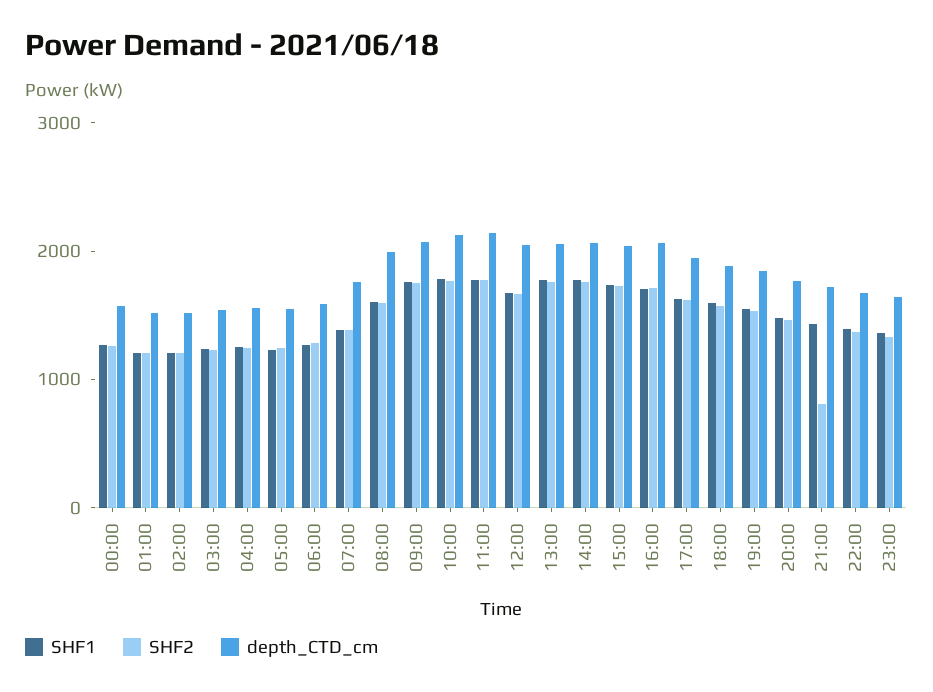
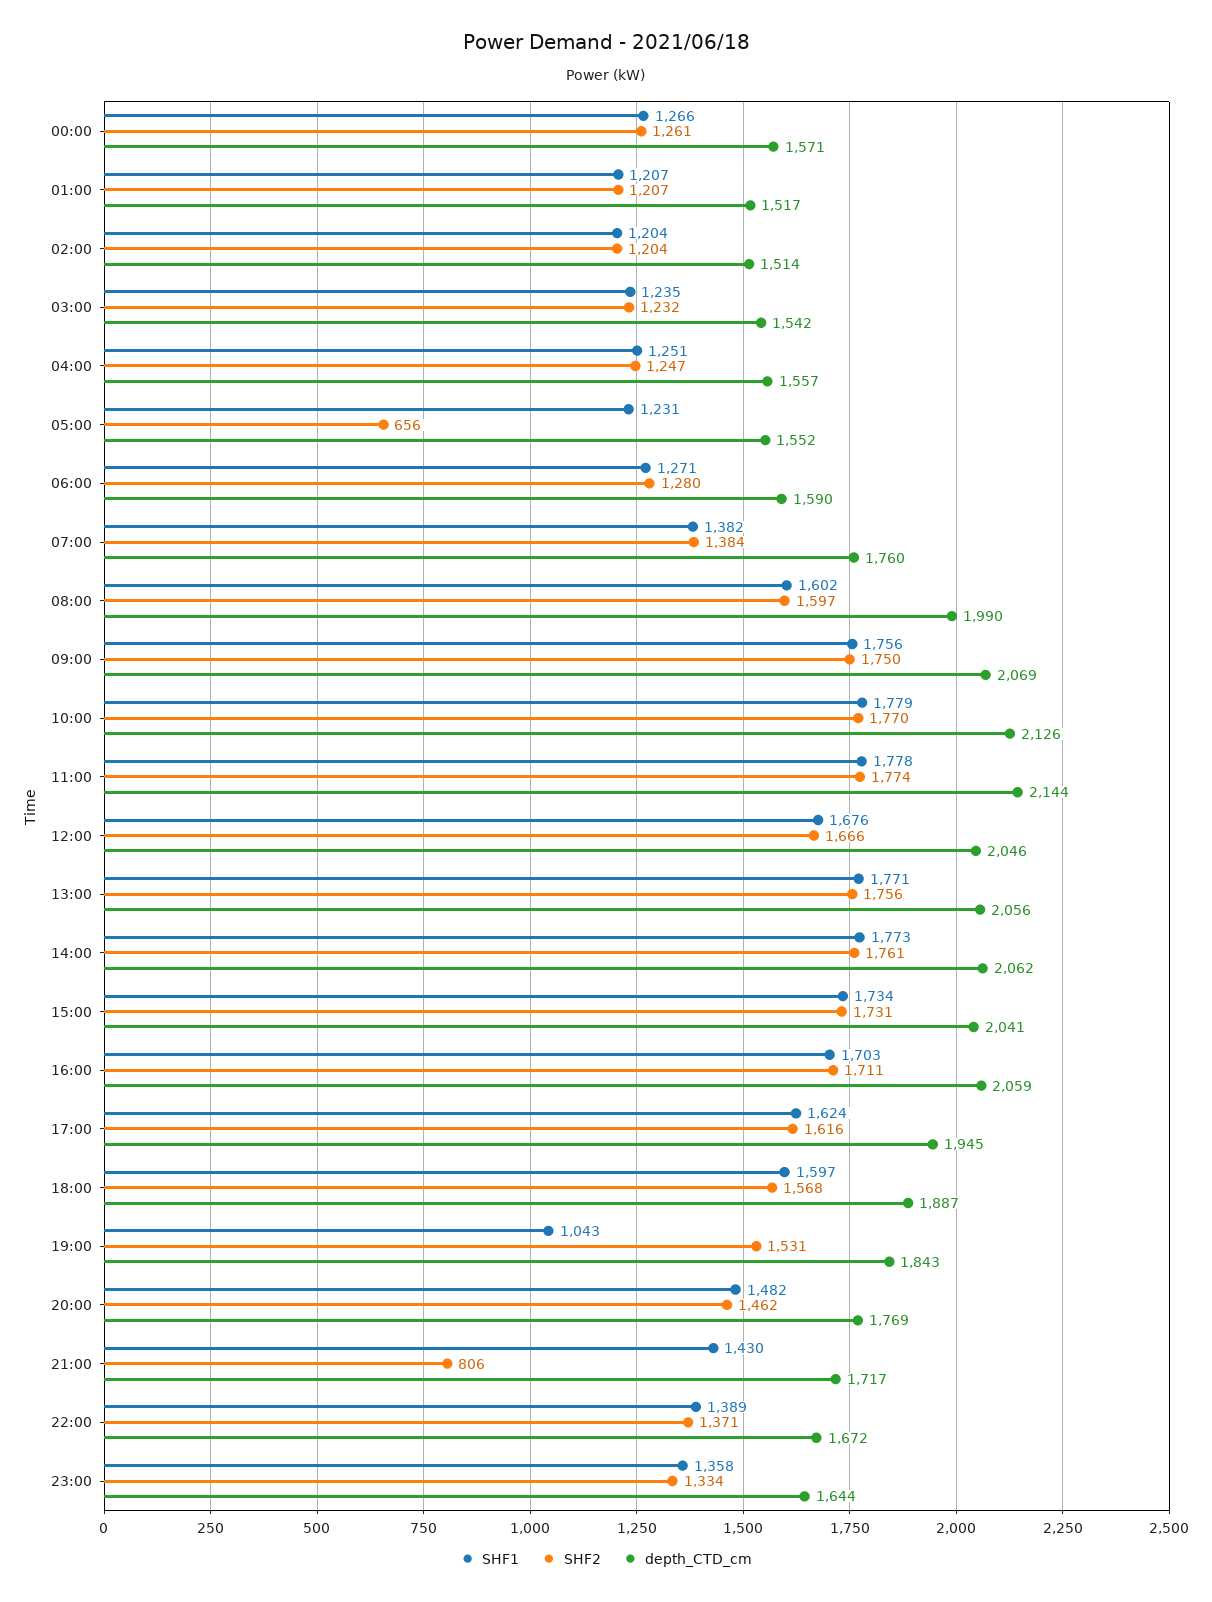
  {
    "SHF1": {
      "00:00": 1266,
      "01:00": 1207,
      "02:00": 1204,
      "03:00": 1235,
      "04:00": 1251,
      "05:00": 1231,
      "06:00": 1271,
      "07:00": 1382,
      "08:00": 1602,
      "09:00": 1756,
      "10:00": 1779,
      "11:00": 1778,
      "12:00": 1676,
      "13:00": 1771,
      "14:00": 1773,
      "15:00": 1734,
      "16:00": 1703,
      "17:00": 1624,
      "18:00": 1597,
-     "19:00": 1600,
+     "19:00": 1043,
      "20:00": 1482,
      "21:00": 1430,
      "22:00": 1389,
      "23:00": 1358
    },
    "SHF2": {
      "00:00": 1261,
      "01:00": 1207,
      "02:00": 1204,
      "03:00": 1232,
      "04:00": 1247,
-     "05:00": 1200,
+     "05:00": 656,
      "06:00": 1280,
      "07:00": 1384,
      "08:00": 1597,
      "09:00": 1750,
      "10:00": 1770,
      "11:00": 1774,
      "12:00": 1666,
      "13:00": 1756,
      "14:00": 1761,
      "15:00": 1731,
      "16:00": 1711,
      "17:00": 1616,
      "18:00": 1568,
      "19:00": 1531,
      "20:00": 1462,
      "21:00": 806,
      "22:00": 1371,
      "23:00": 1334
    },
    "depth_CTD_cm": {
      "00:00": 1571,
      "01:00": 1517,
      "02:00": 1514,
      "03:00": 1542,
      "04:00": 1557,
      "05:00": 1552,
      "06:00": 1590,
      "07:00": 1760,
      "08:00": 1990,
      "09:00": 2069,
      "10:00": 2126,
      "11:00": 2144,
      "12:00": 2046,
      "13:00": 2056,
      "14:00": 2062,
      "15:00": 2041,
      "16:00": 2059,
      "17:00": 1945,
      "18:00": 1887,
      "19:00": 1843,
      "20:00": 1769,
      "21:00": 1717,
      "22:00": 1672,
      "23:00": 1644
    }
  }

